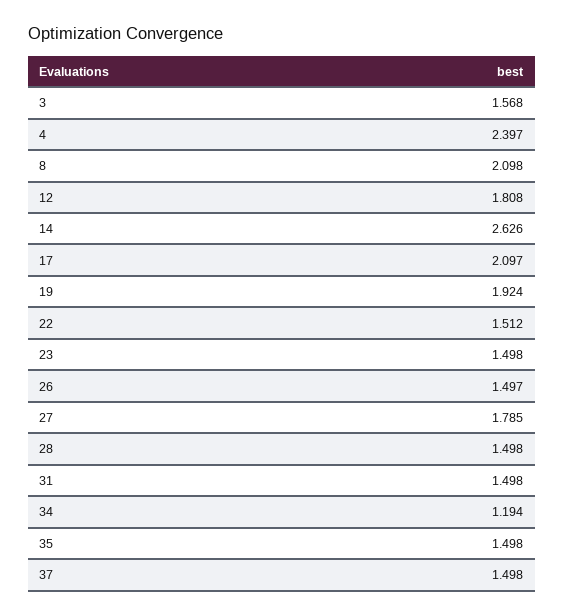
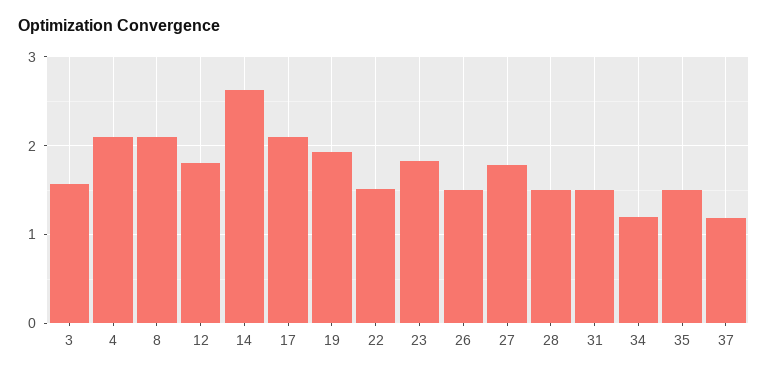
  {
    "3": 1.568,
-   "4": 2.397,
+   "4": 2.1,
    "8": 2.098,
    "12": 1.808,
    "14": 2.626,
    "17": 2.097,
    "19": 1.924,
    "22": 1.512,
-   "23": 1.498,
+   "23": 1.8,
    "26": 1.497,
    "27": 1.785,
    "28": 1.498,
    "31": 1.498,
    "34": 1.194,
    "35": 1.498,
-   "37": 1.498
+   "37": 1.2
  }

